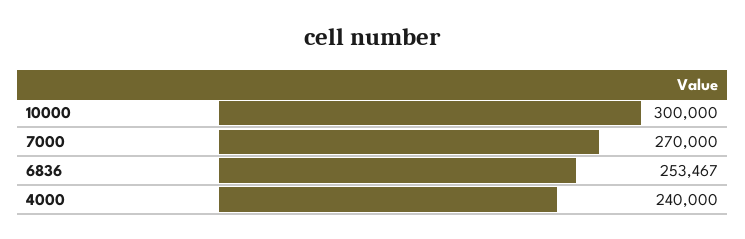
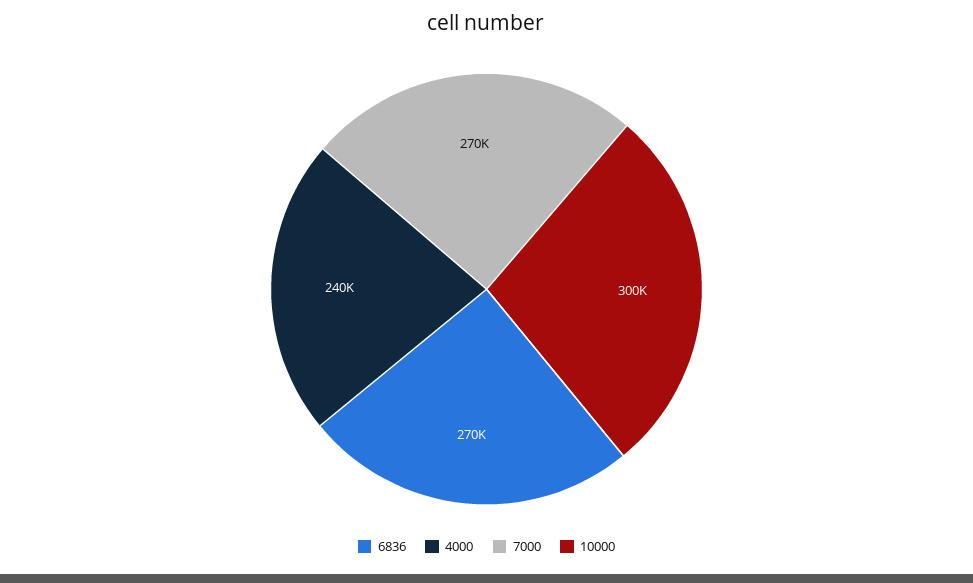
  {
    "10000": 300000,
    "7000": 270000,
-   "6836": 253467,
+   "6836": 270000,
    "4000": 240000
  }

